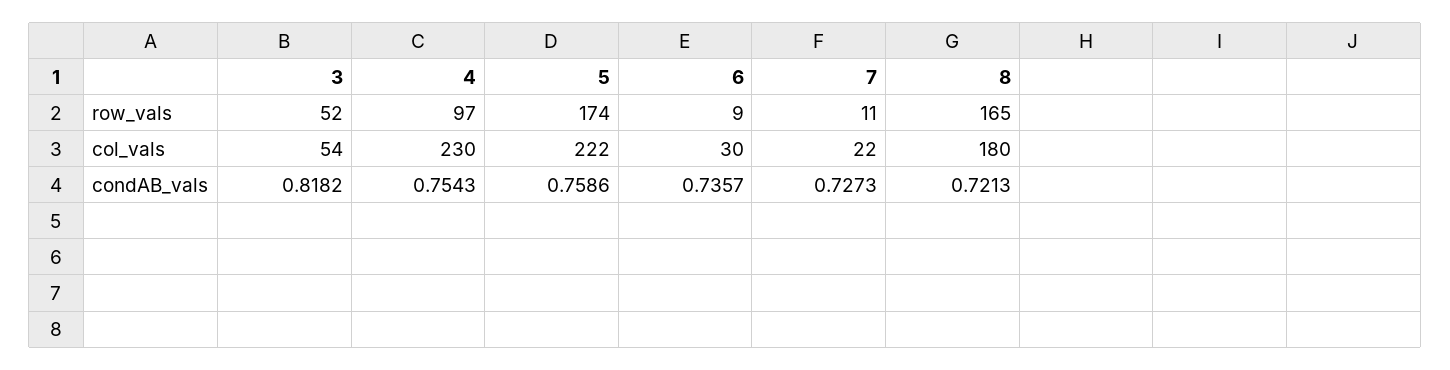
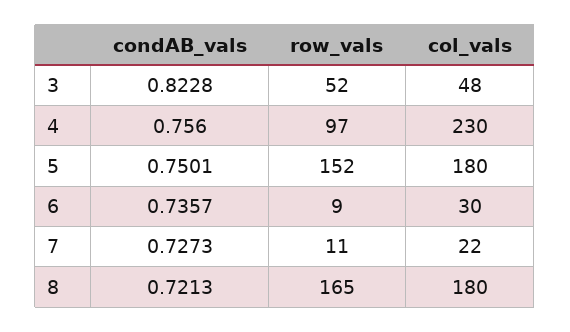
  {
    "3": {
      "row_vals": 52,
-     "col_vals": 54,
+     "col_vals": 48,
-     "condAB_vals": 0.8182
+     "condAB_vals": 0.8228
    },
    "4": {
      "row_vals": 97,
      "col_vals": 230,
-     "condAB_vals": 0.7543
+     "condAB_vals": 0.756
    },
    "5": {
-     "row_vals": 174,
+     "row_vals": 152,
-     "col_vals": 222,
+     "col_vals": 180,
-     "condAB_vals": 0.7586
+     "condAB_vals": 0.7501
    },
    "6": {
      "row_vals": 9,
      "col_vals": 30,
      "condAB_vals": 0.7357
    },
    "7": {
      "row_vals": 11,
      "col_vals": 22,
      "condAB_vals": 0.7273
    },
    "8": {
      "row_vals": 165,
      "col_vals": 180,
      "condAB_vals": 0.7213
    }
  }

